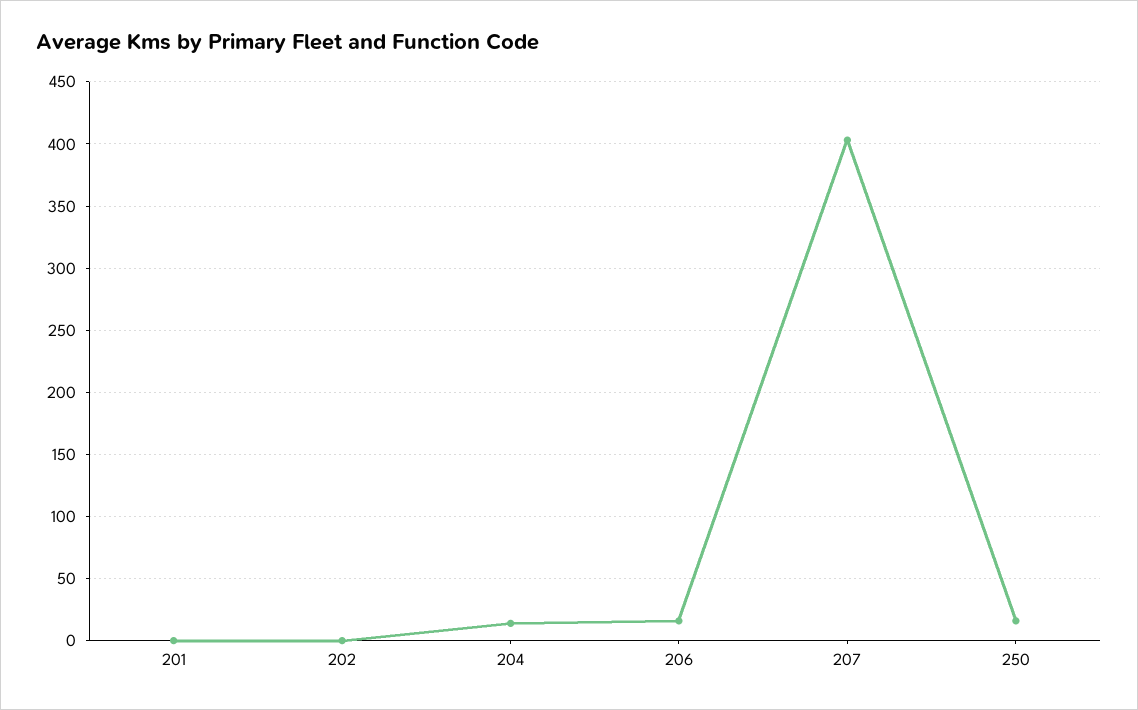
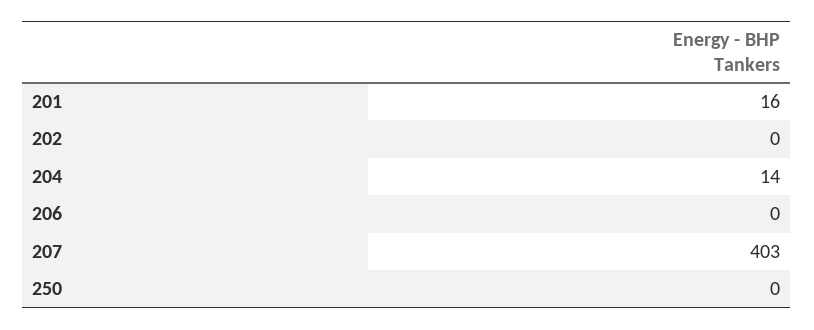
  {
-   "201": 0,
+   "201": 16,
    "202": 0,
    "204": 14,
-   "206": 15,
+   "206": 0,
    "207": 403,
-   "250": 15
+   "250": 0
  }

